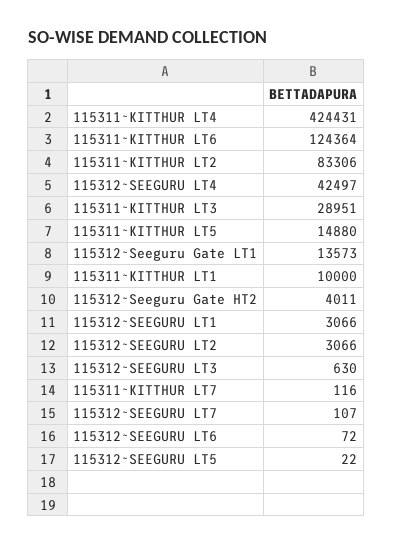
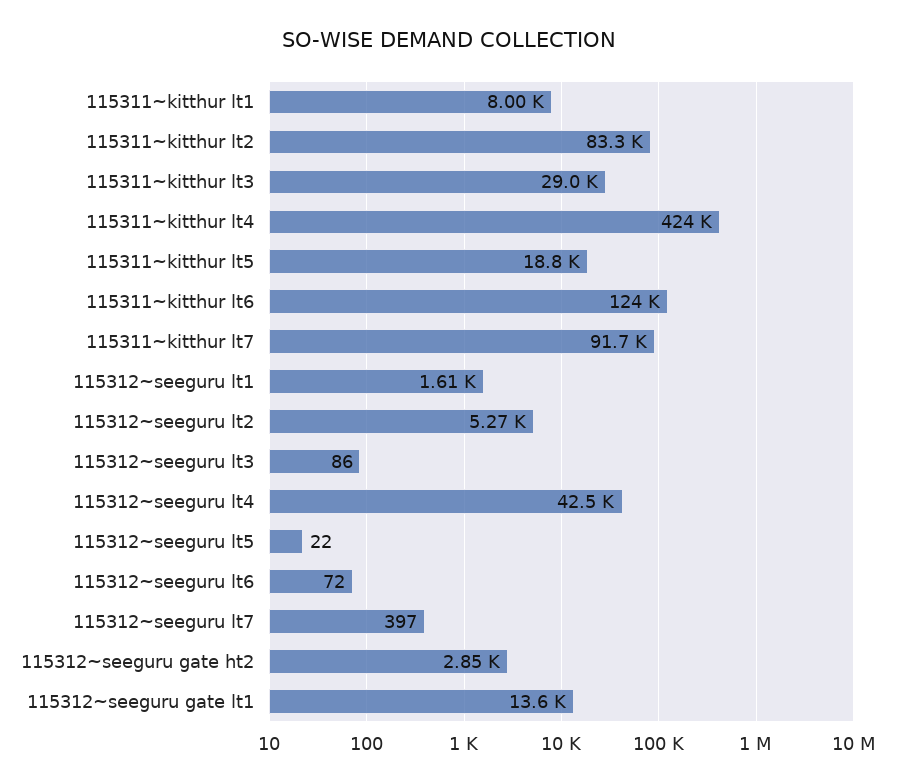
  {
    "115311~KITTHUR LT4": 424431,
    "115311~KITTHUR LT6": 124364,
    "115311~KITTHUR LT2": 83306,
    "115312~SEEGURU LT4": 42497,
    "115311~KITTHUR LT3": 28951,
-   "115311~KITTHUR LT5": 14880,
+   "115311~KITTHUR LT5": 18800,
    "115312~Seeguru Gate LT1": 13573,
-   "115311~KITTHUR LT1": 10000,
+   "115311~KITTHUR LT1": 8000,
-   "115312~Seeguru Gate HT2": 4011,
+   "115312~Seeguru Gate HT2": 2850,
-   "115312~SEEGURU LT1": 3066,
+   "115312~SEEGURU LT1": 1610,
-   "115312~SEEGURU LT2": 3066,
+   "115312~SEEGURU LT2": 5270,
-   "115312~SEEGURU LT3": 630,
+   "115312~SEEGURU LT3": 86,
-   "115311~KITTHUR LT7": 116,
+   "115311~KITTHUR LT7": 91700,
-   "115312~SEEGURU LT7": 107,
+   "115312~SEEGURU LT7": 397,
    "115312~SEEGURU LT6": 72,
    "115312~SEEGURU LT5": 22
  }

